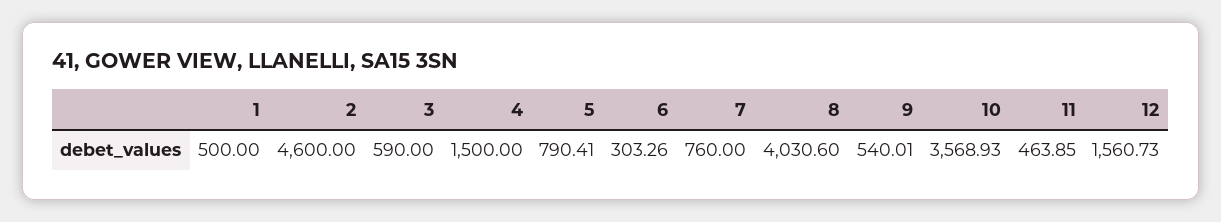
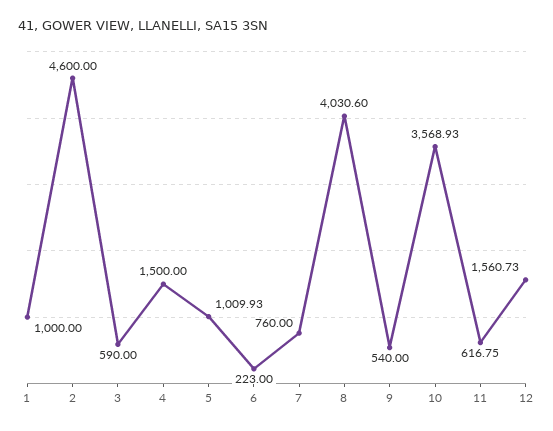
  {
-   "1": 500,
+   "1": 1000,
    "2": 4600,
    "3": 590,
    "4": 1500,
-   "5": 790.41,
+   "5": 1009.93,
-   "6": 303.26,
+   "6": 223,
    "7": 760,
    "8": 4030.6,
-   "9": 540.01,
+   "9": 540,
    "10": 3568.93,
-   "11": 463.85,
+   "11": 616.75,
    "12": 1560.73
  }

